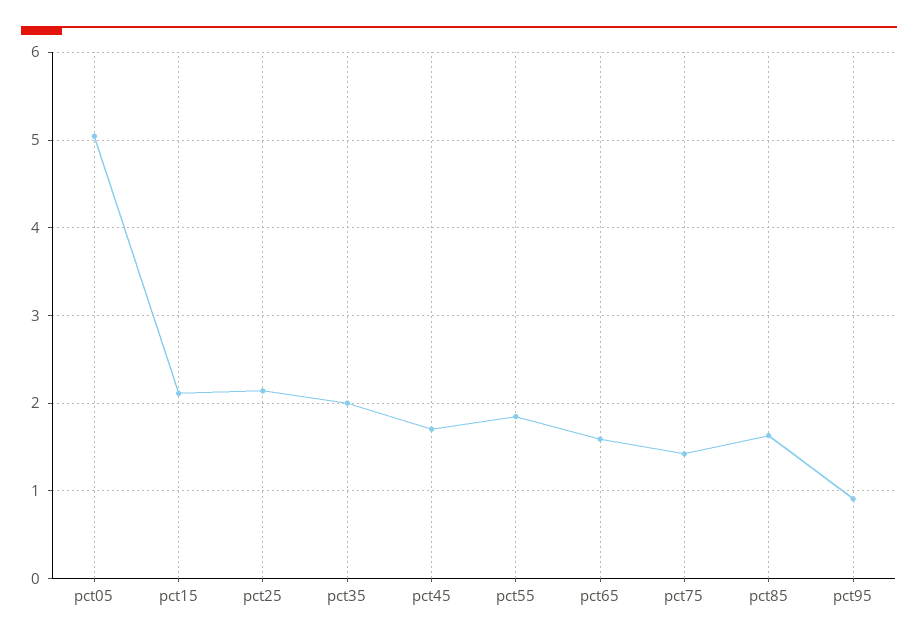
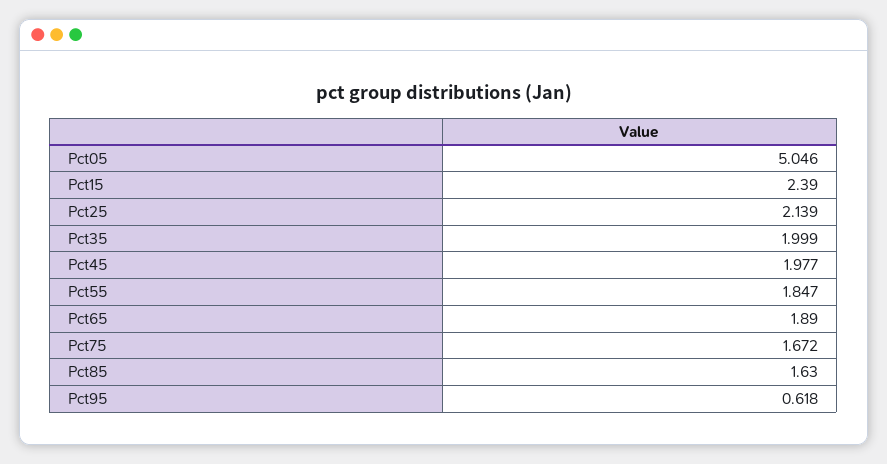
  {
    "pct05": 5.046,
-   "pct15": 2.1,
+   "pct15": 2.39,
    "pct25": 2.139,
    "pct35": 1.999,
-   "pct45": 1.7,
+   "pct45": 1.977,
    "pct55": 1.847,
-   "pct65": 1.6,
+   "pct65": 1.89,
-   "pct75": 1.4,
+   "pct75": 1.672,
    "pct85": 1.63,
-   "pct95": 0.9
+   "pct95": 0.618
  }

